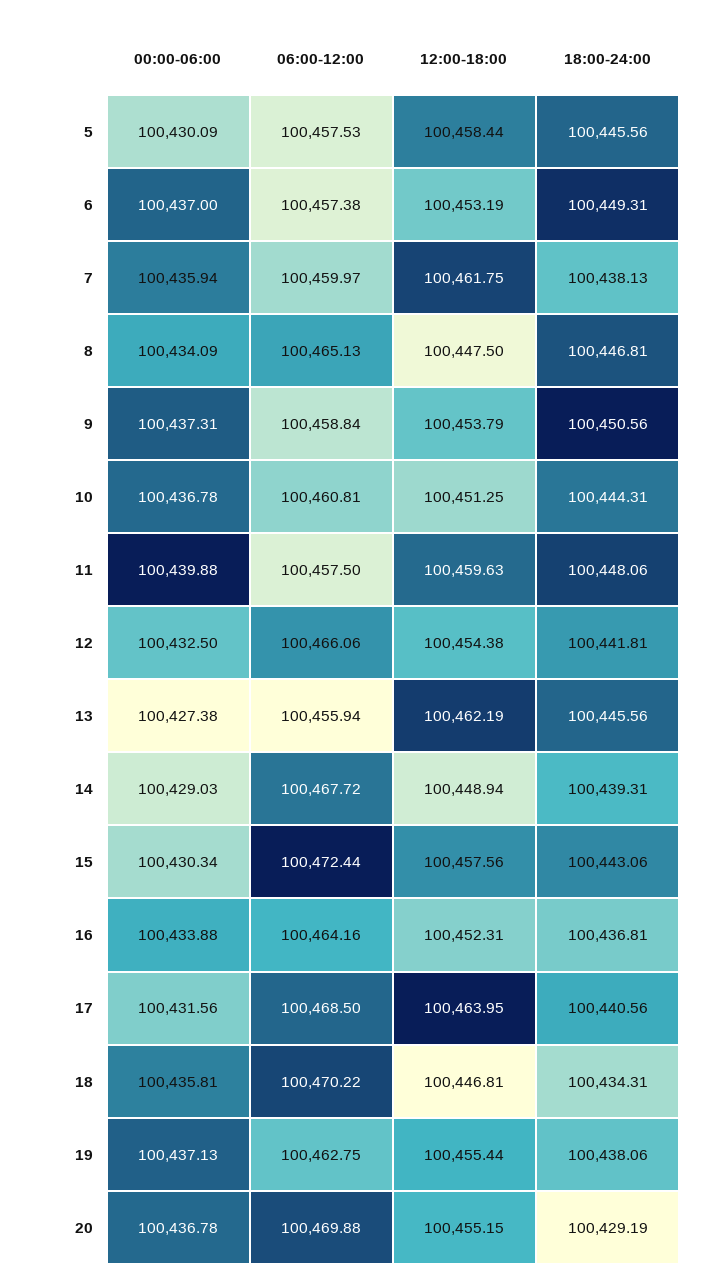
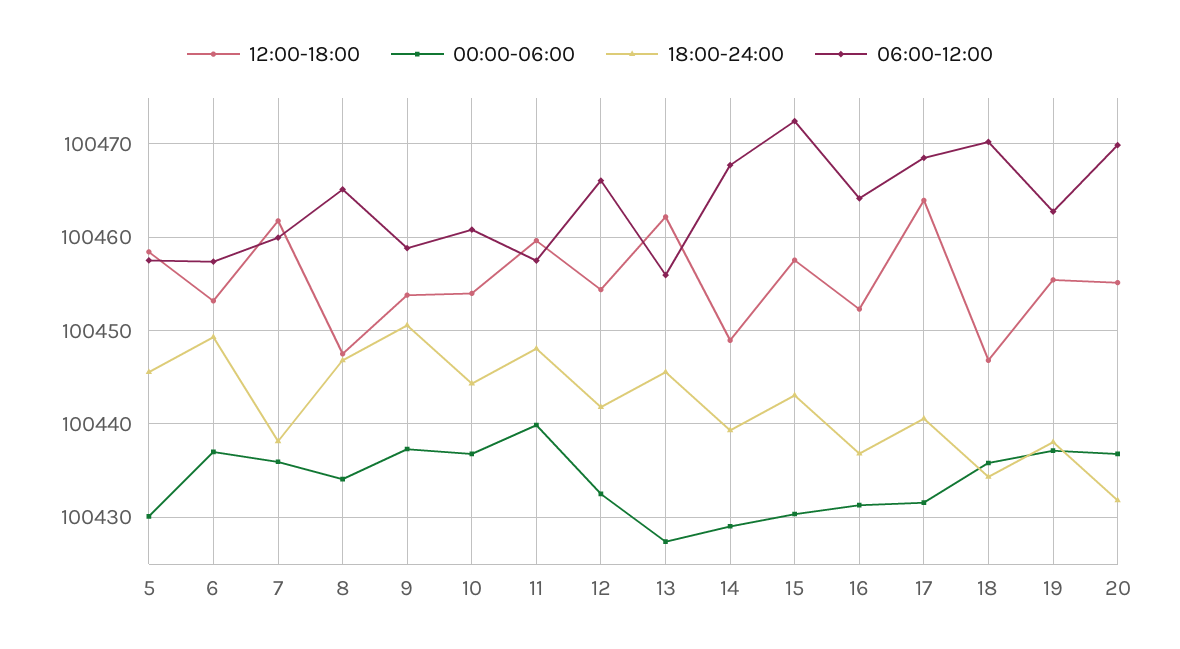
  {
    "00:00-06:00": {
      "5": 100430.09,
      "6": 100437,
      "7": 100435.94,
      "8": 100434.09,
      "9": 100437.31,
      "10": 100436.78,
      "11": 100439.88,
      "12": 100432.5,
      "13": 100427.38,
      "14": 100429.03,
      "15": 100430.34,
-     "16": 100433.88,
+     "16": 100431,
      "17": 100431.56,
      "18": 100435.81,
      "19": 100437.13,
      "20": 100436.78
    },
    "06:00-12:00": {
      "5": 100457.53,
      "6": 100457.38,
      "7": 100459.97,
      "8": 100465.13,
      "9": 100458.84,
      "10": 100460.81,
      "11": 100457.5,
      "12": 100466.06,
      "13": 100455.94,
      "14": 100467.72,
      "15": 100472.44,
      "16": 100464.16,
      "17": 100468.5,
      "18": 100470.22,
      "19": 100462.75,
      "20": 100469.88
    },
    "12:00-18:00": {
      "5": 100458.44,
      "6": 100453.19,
      "7": 100461.75,
      "8": 100447.5,
      "9": 100453.79,
-     "10": 100451.25,
+     "10": 100454,
      "11": 100459.63,
      "12": 100454.38,
      "13": 100462.19,
      "14": 100448.94,
      "15": 100457.56,
      "16": 100452.31,
      "17": 100463.95,
      "18": 100446.81,
      "19": 100455.44,
      "20": 100455.15
    },
    "18:00-24:00": {
      "5": 100445.56,
      "6": 100449.31,
      "7": 100438.13,
      "8": 100446.81,
      "9": 100450.56,
      "10": 100444.31,
      "11": 100448.06,
      "12": 100441.81,
      "13": 100445.56,
      "14": 100439.31,
      "15": 100443.06,
      "16": 100436.81,
      "17": 100440.56,
      "18": 100434.31,
      "19": 100438.06,
-     "20": 100429.19
+     "20": 100432
    }
  }

